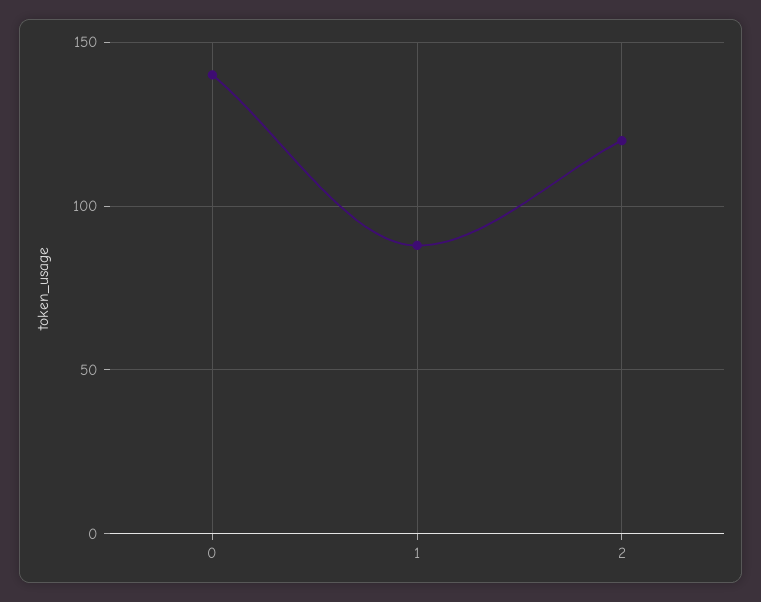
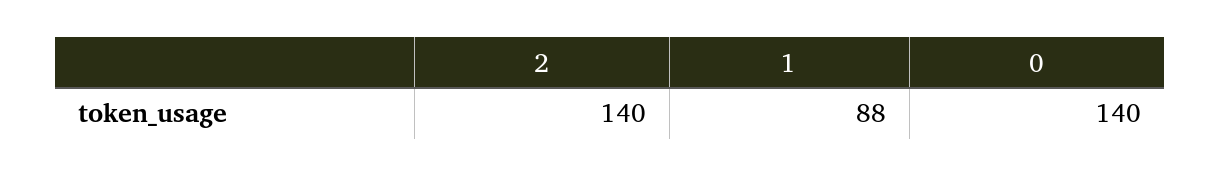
  {
    "0": 140,
    "1": 88,
-   "2": 120
+   "2": 140
  }

